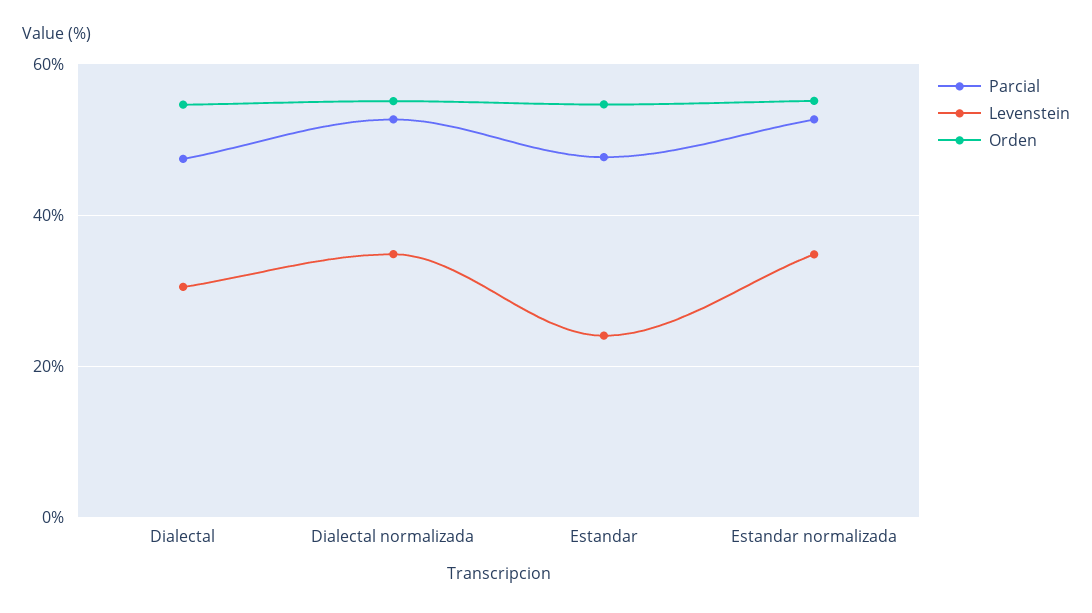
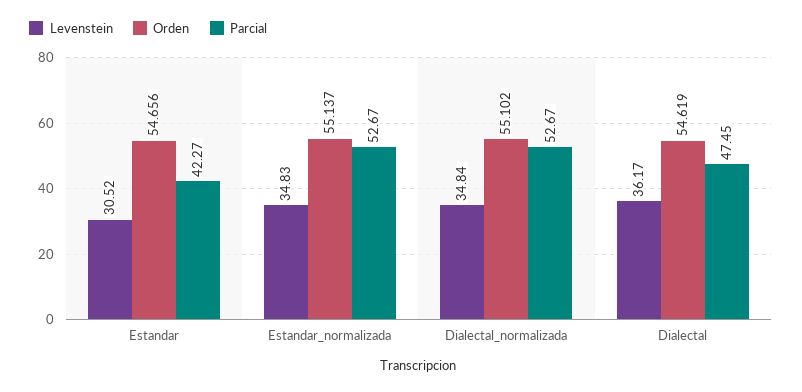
  {
    "Parcial": {
      "Dialectal": 47.45,
      "Dialectal normalizada": 52.67,
-     "Estandar": 48,
+     "Estandar": 42.27,
      "Estandar normalizada": 52.67
    },
    "Levenstein": {
-     "Dialectal": 30,
+     "Dialectal": 36.17,
      "Dialectal normalizada": 34.84,
-     "Estandar": 24,
+     "Estandar": 30.52,
      "Estandar normalizada": 34.83
    },
    "Orden": {
      "Dialectal": 54.619,
      "Dialectal normalizada": 55.102,
      "Estandar": 54.656,
      "Estandar normalizada": 55.137
    }
  }

